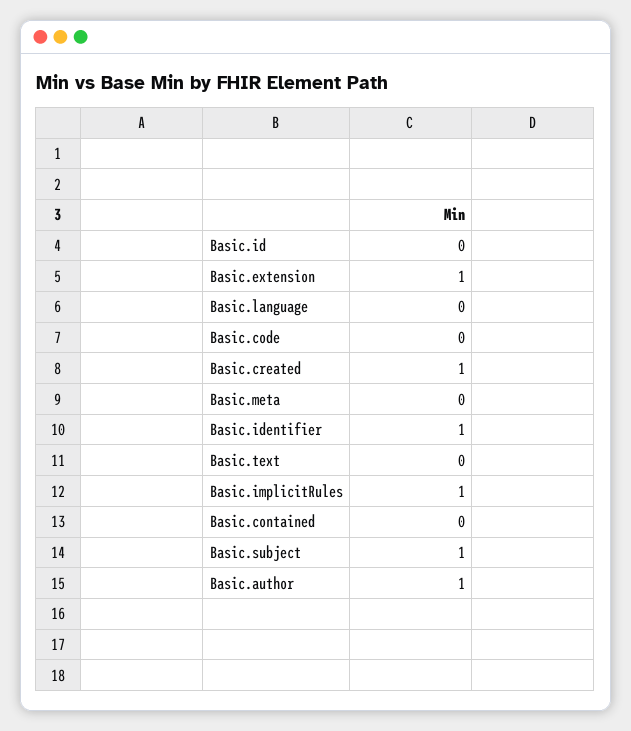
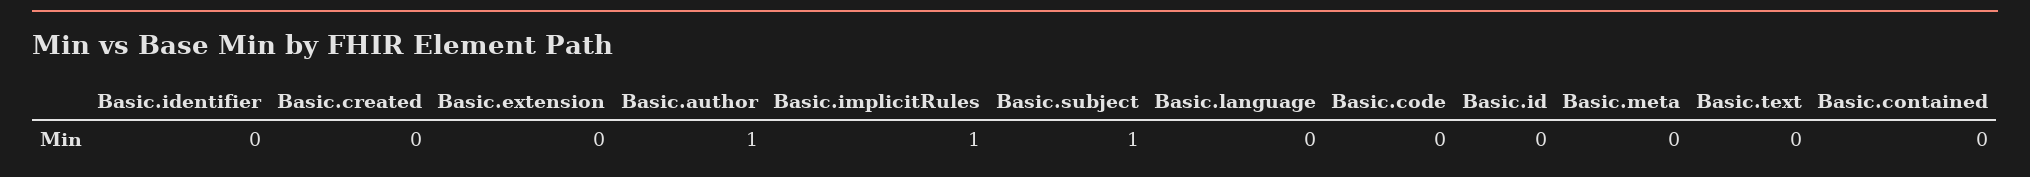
  {
    "Basic.id": 0,
-   "Basic.extension": 1,
+   "Basic.extension": 0,
    "Basic.language": 0,
    "Basic.code": 0,
-   "Basic.created": 1,
+   "Basic.created": 0,
    "Basic.meta": 0,
-   "Basic.identifier": 1,
+   "Basic.identifier": 0,
    "Basic.text": 0,
    "Basic.implicitRules": 1,
    "Basic.contained": 0,
    "Basic.subject": 1,
    "Basic.author": 1
  }

